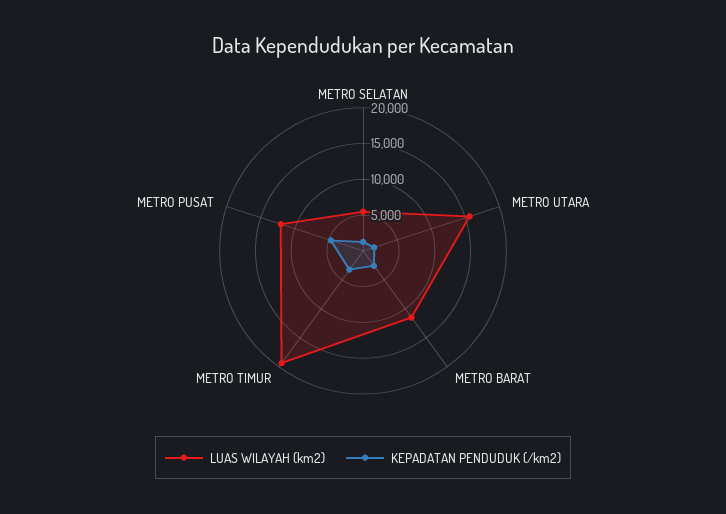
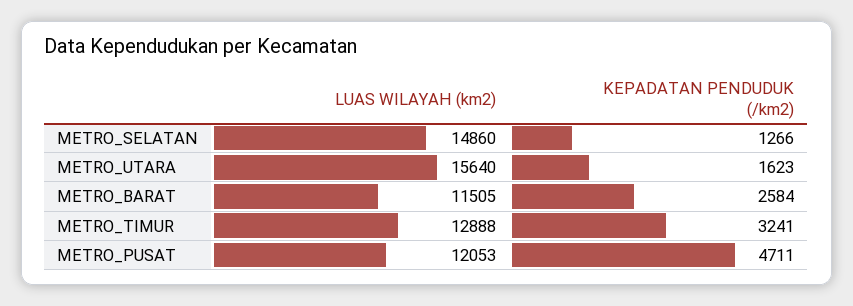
  {
    "LUAS WILAYAH (km2)": {
-     "METRO SELATAN": 5000,
+     "METRO SELATAN": 14860,
      "METRO UTARA": 15640,
      "METRO BARAT": 11505,
-     "METRO TIMUR": 20000,
+     "METRO TIMUR": 12888,
      "METRO PUSAT": 12053
    },
    "KEPADATAN PENDUDUK (/km2)": {
      "METRO SELATAN": 1266,
      "METRO UTARA": 1623,
      "METRO BARAT": 2584,
      "METRO TIMUR": 3241,
      "METRO PUSAT": 4711
    }
  }

